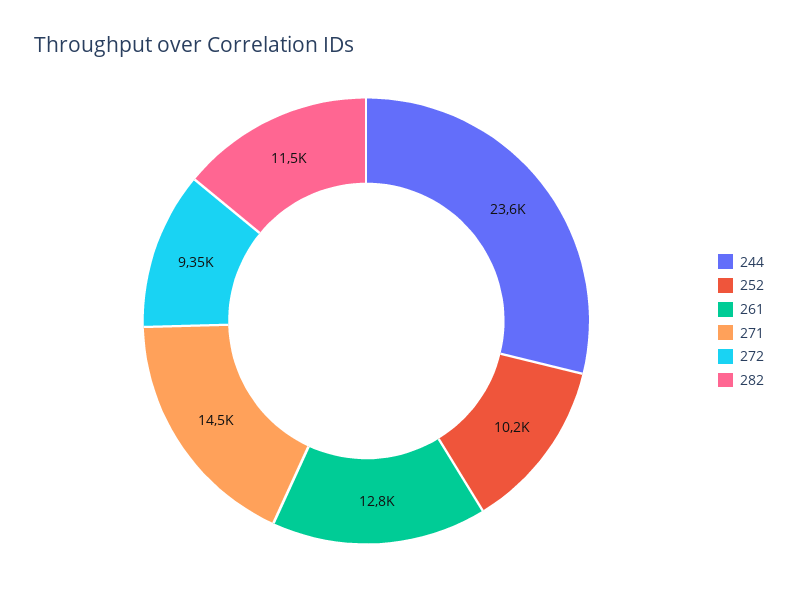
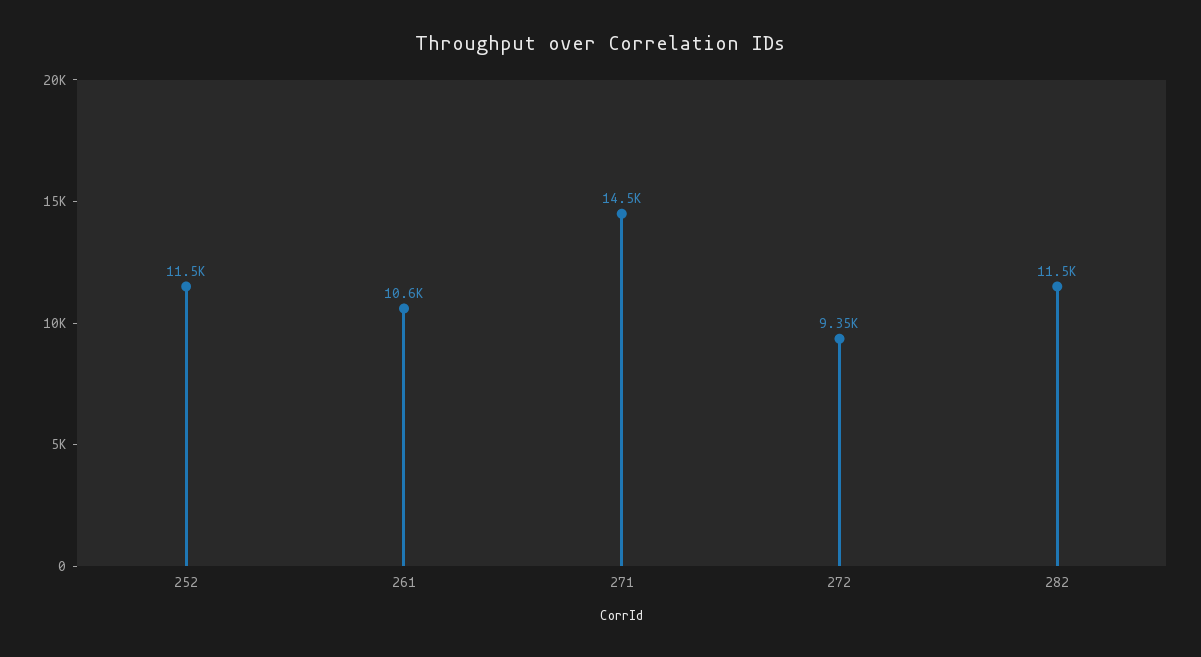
  {
-   "244": 23600,
-   "252": 10200,
+   "252": 11500,
-   "261": 12800,
+   "261": 10600,
    "271": 14500,
    "272": 9350,
    "282": 11500
  }

